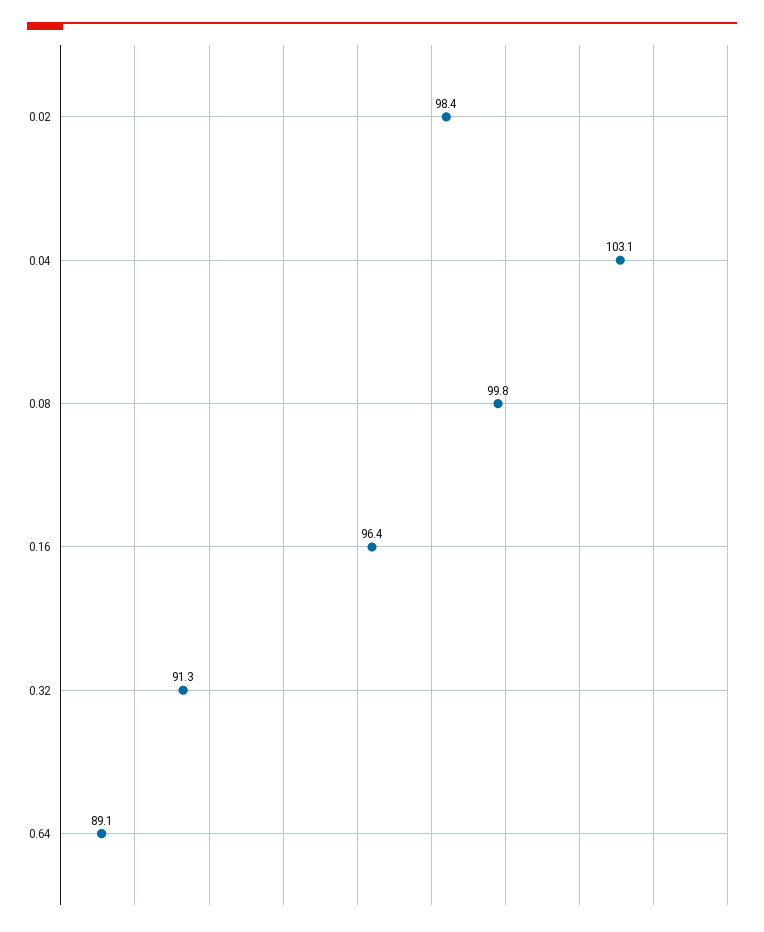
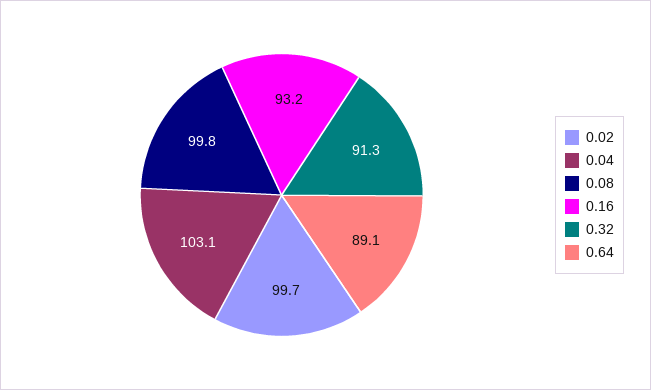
  {
-   "0.02": 98.4,
+   "0.02": 99.7,
    "0.04": 103.1,
    "0.08": 99.8,
-   "0.16": 96.4,
+   "0.16": 93.2,
    "0.32": 91.3,
    "0.64": 89.1
  }

